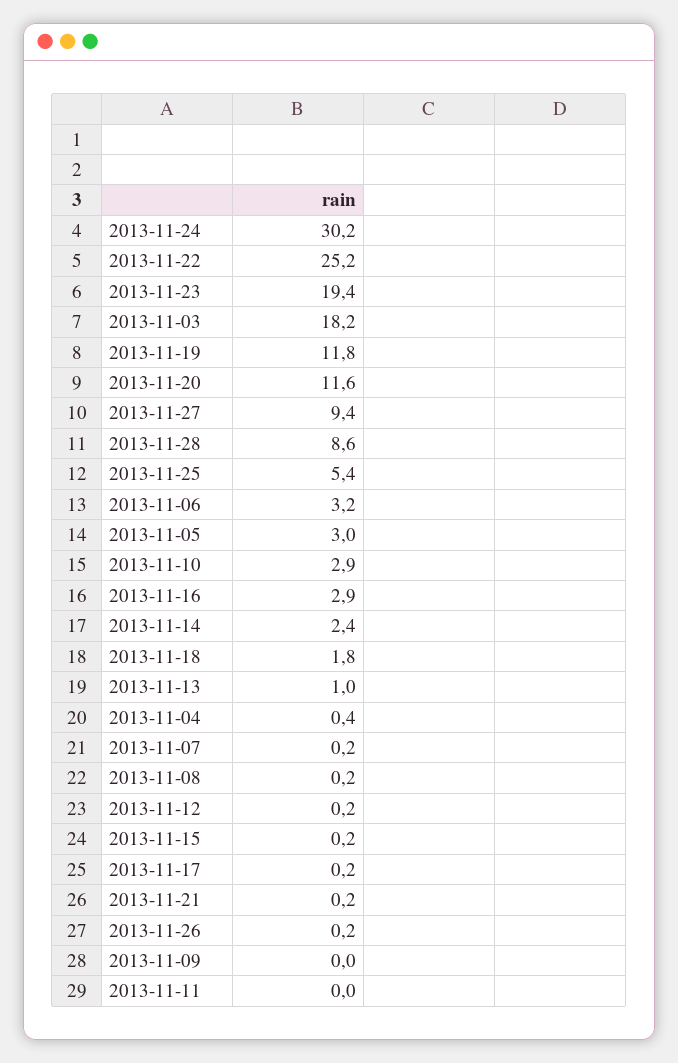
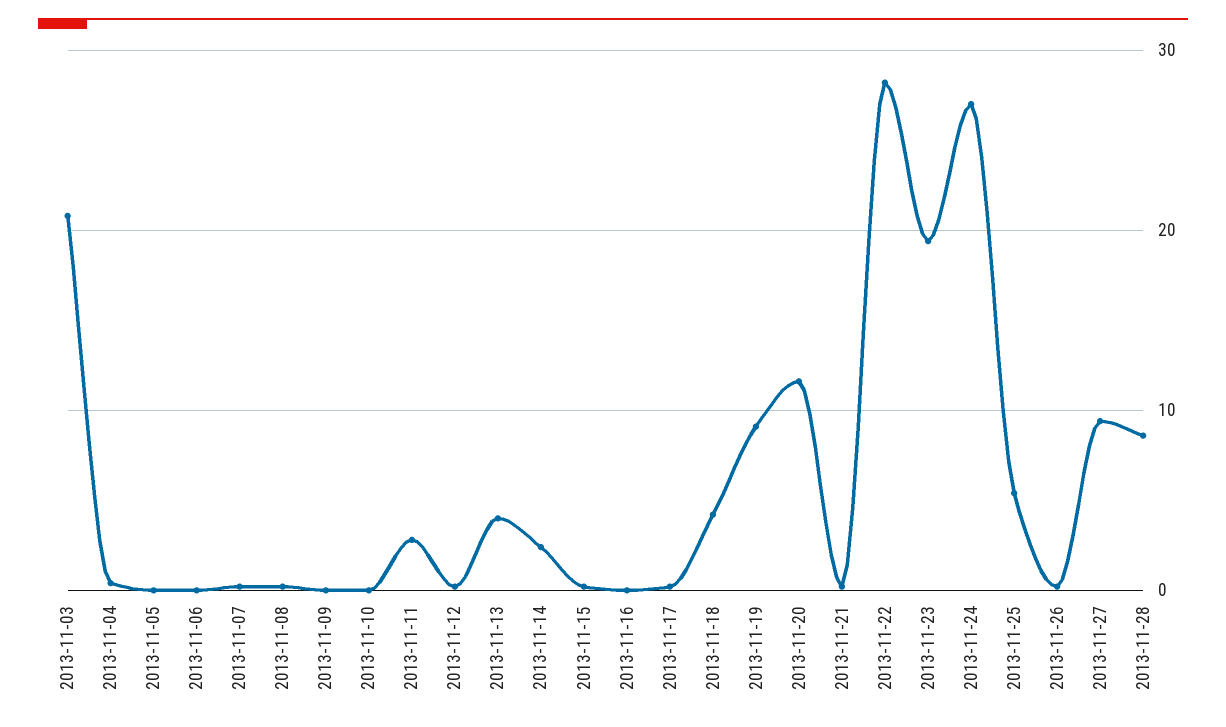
  {
-   "2013-11-24": 30.2,
+   "2013-11-24": 27,
-   "2013-11-22": 25.2,
+   "2013-11-22": 28,
    "2013-11-23": 19.4,
-   "2013-11-03": 18.2,
+   "2013-11-03": 21,
-   "2013-11-19": 11.8,
+   "2013-11-19": 9,
    "2013-11-20": 11.6,
    "2013-11-27": 9.4,
    "2013-11-28": 8.6,
    "2013-11-25": 5.4,
-   "2013-11-06": 3.2,
+   "2013-11-06": 0,
-   "2013-11-05": 3,
+   "2013-11-05": 0,
-   "2013-11-10": 2.9,
+   "2013-11-10": 0,
-   "2013-11-16": 2.9,
+   "2013-11-16": 0,
    "2013-11-14": 2.4,
-   "2013-11-18": 1.8,
+   "2013-11-18": 4,
-   "2013-11-13": 1,
+   "2013-11-13": 4,
    "2013-11-04": 0.4,
    "2013-11-07": 0.2,
    "2013-11-08": 0.2,
    "2013-11-12": 0.2,
    "2013-11-15": 0.2,
    "2013-11-17": 0.2,
    "2013-11-21": 0.2,
    "2013-11-26": 0.2,
    "2013-11-09": 0,
-   "2013-11-11": 0
+   "2013-11-11": 3
  }

